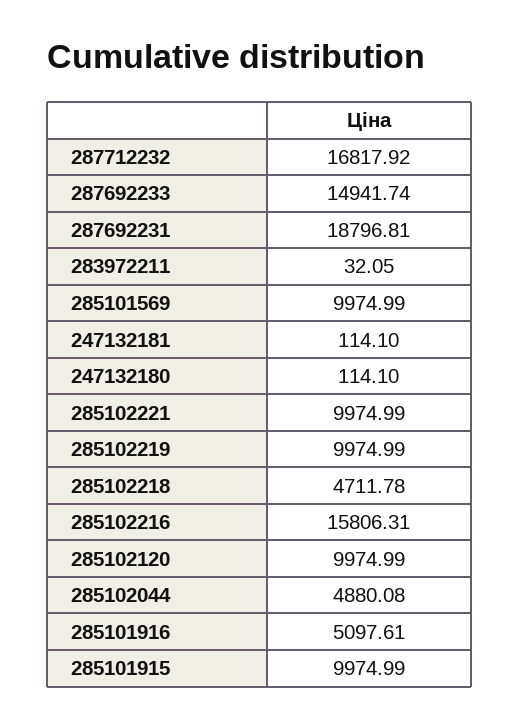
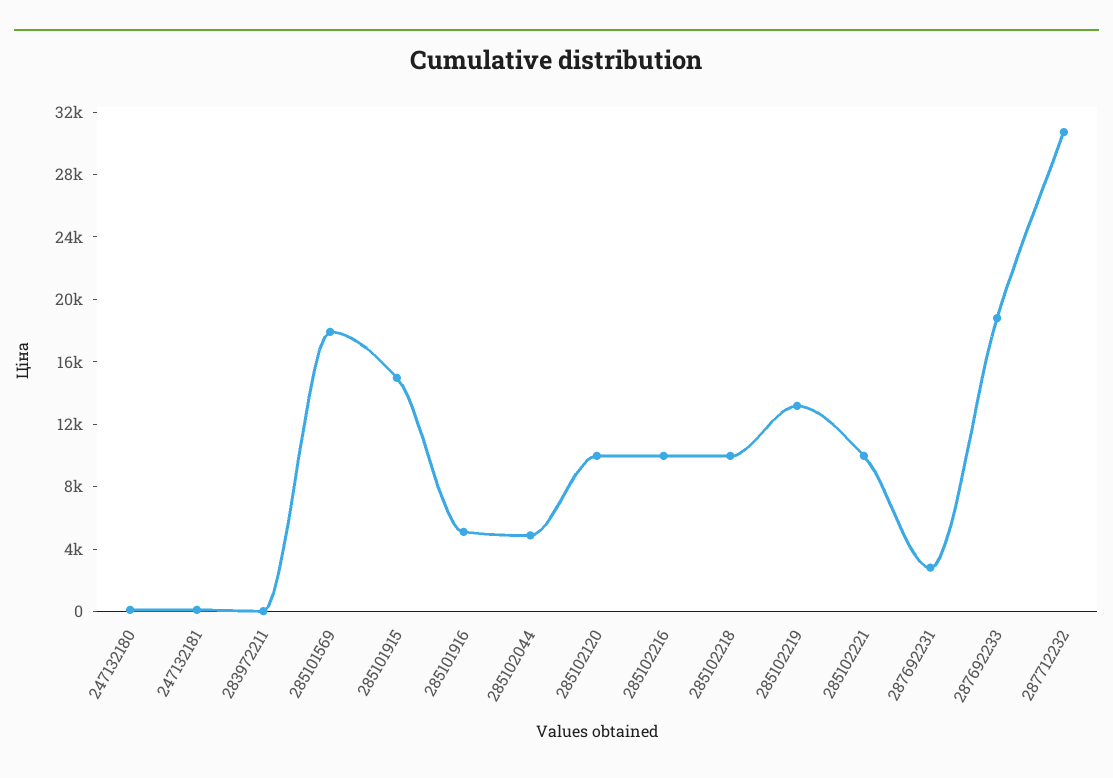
  {
-   "287712232": 16817.92,
+   "287712232": 31000,
-   "287692233": 14941.74,
+   "287692233": 19000,
-   "287692231": 18796.81,
+   "287692231": 3000,
    "283972211": 32.05,
-   "285101569": 9974.99,
+   "285101569": 18000,
    "247132181": 114.1,
    "247132180": 114.1,
    "285102221": 9974.99,
-   "285102219": 9974.99,
+   "285102219": 13000,
-   "285102218": 4711.78,
+   "285102218": 10000,
-   "285102216": 15806.31,
+   "285102216": 10000,
    "285102120": 9974.99,
    "285102044": 4880.08,
    "285101916": 5097.61,
-   "285101915": 9974.99
+   "285101915": 15000
  }

